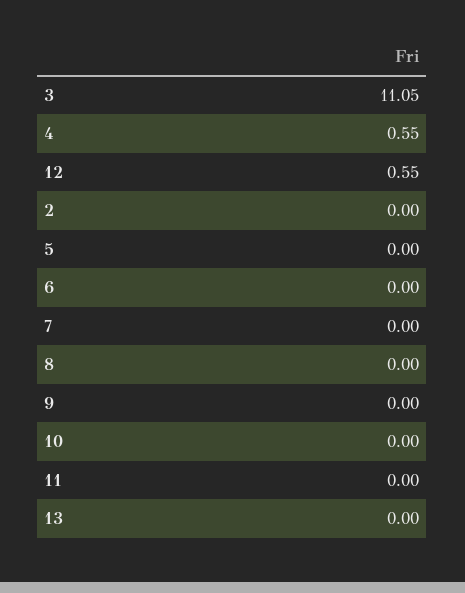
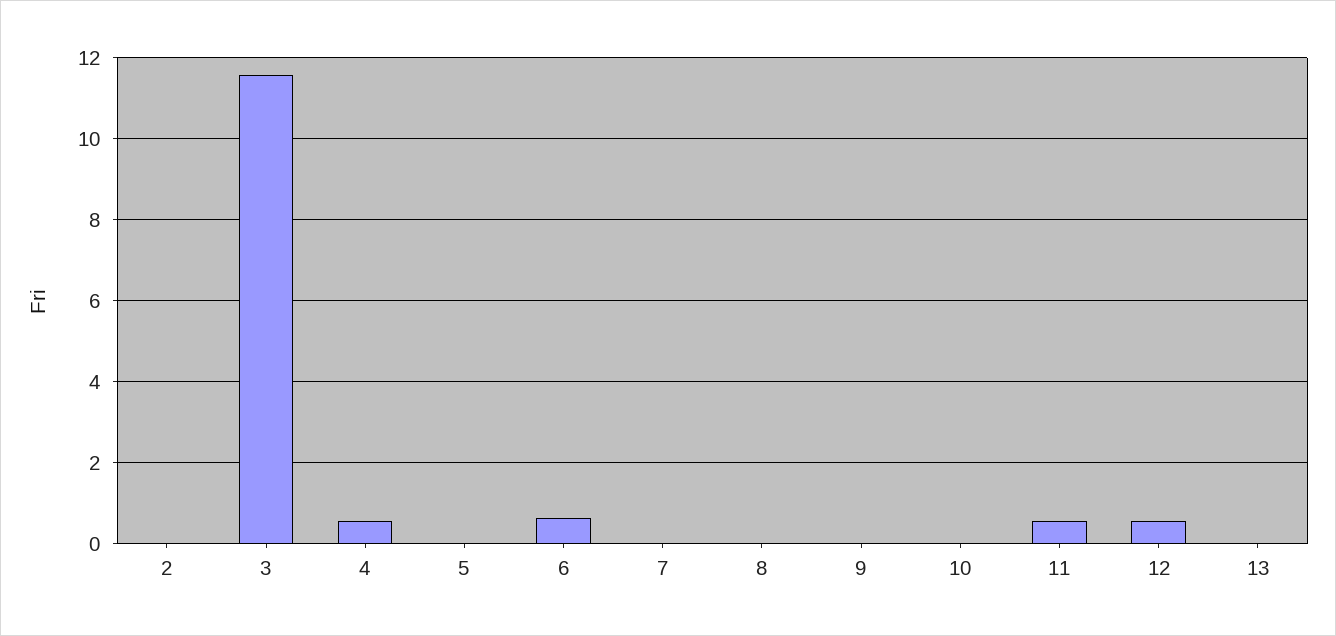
  {
-   "3": 11.05,
+   "3": 11.6,
    "4": 0.55,
    "12": 0.55,
    "2": 0,
    "5": 0,
-   "6": 0,
+   "6": 0.6,
    "7": 0,
    "8": 0,
    "9": 0,
    "10": 0,
-   "11": 0,
+   "11": 0.6,
    "13": 0
  }

